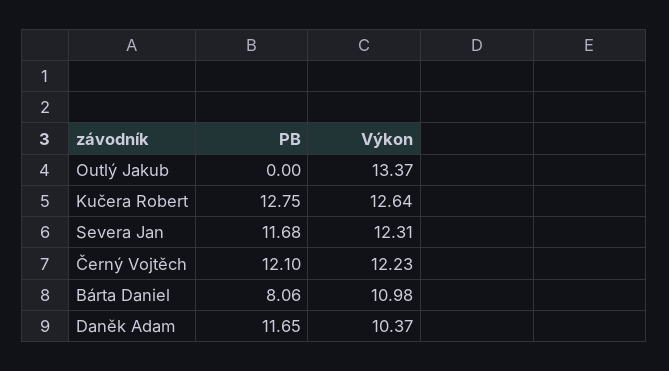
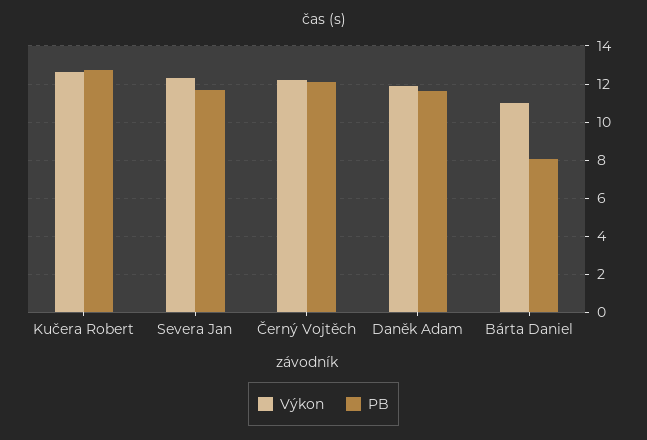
  {
    "PB": {
-     "Outlý Jakub": 0,
      "Kučera Robert": 12.75,
      "Severa Jan": 11.68,
      "Černý Vojtěch": 12.1,
      "Bárta Daniel": 8.06,
      "Daněk Adam": 11.65
    },
    "Výkon": {
-     "Outlý Jakub": 13.37,
      "Kučera Robert": 12.64,
      "Severa Jan": 12.31,
      "Černý Vojtěch": 12.23,
      "Bárta Daniel": 10.98,
-     "Daněk Adam": 10.37
+     "Daněk Adam": 12
    }
  }

